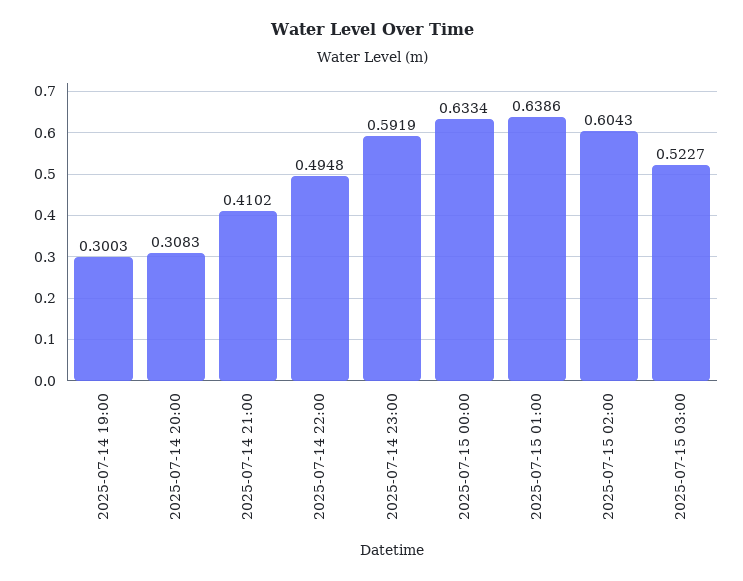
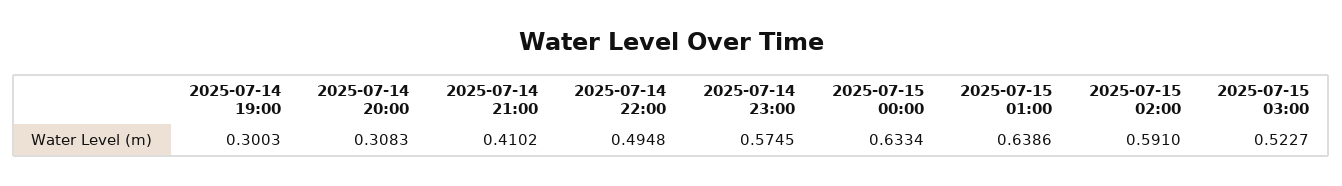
  {
    "2025-07-14 19:00": 0.3003,
    "2025-07-14 20:00": 0.3083,
    "2025-07-14 21:00": 0.4102,
    "2025-07-14 22:00": 0.4948,
-   "2025-07-14 23:00": 0.5919,
+   "2025-07-14 23:00": 0.5745,
    "2025-07-15 00:00": 0.6334,
    "2025-07-15 01:00": 0.6386,
-   "2025-07-15 02:00": 0.6043,
+   "2025-07-15 02:00": 0.591,
    "2025-07-15 03:00": 0.5227
  }

